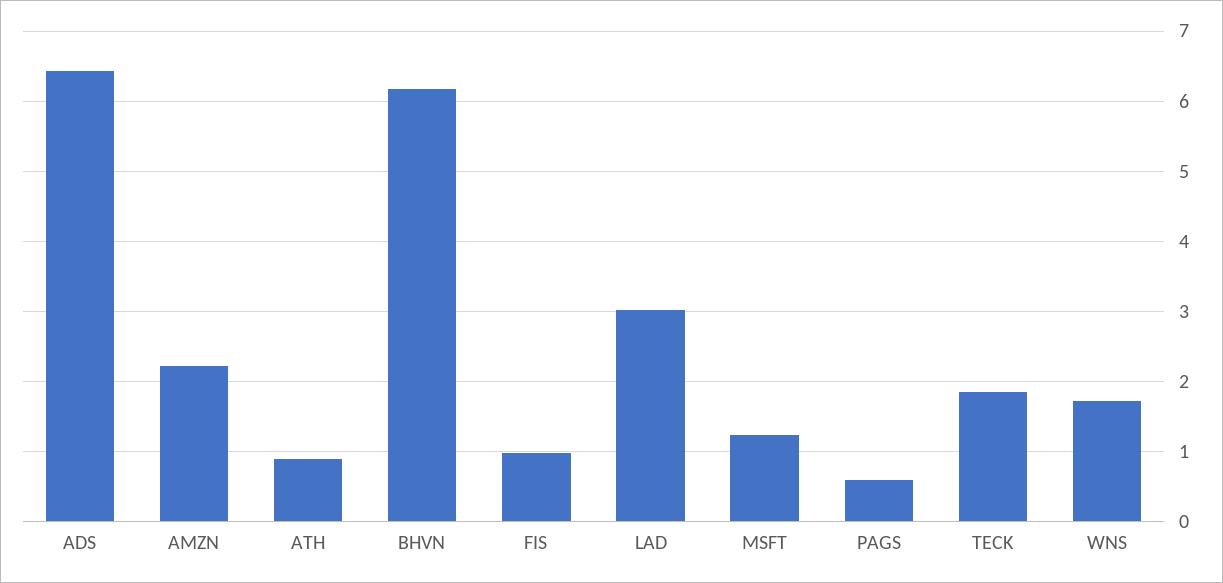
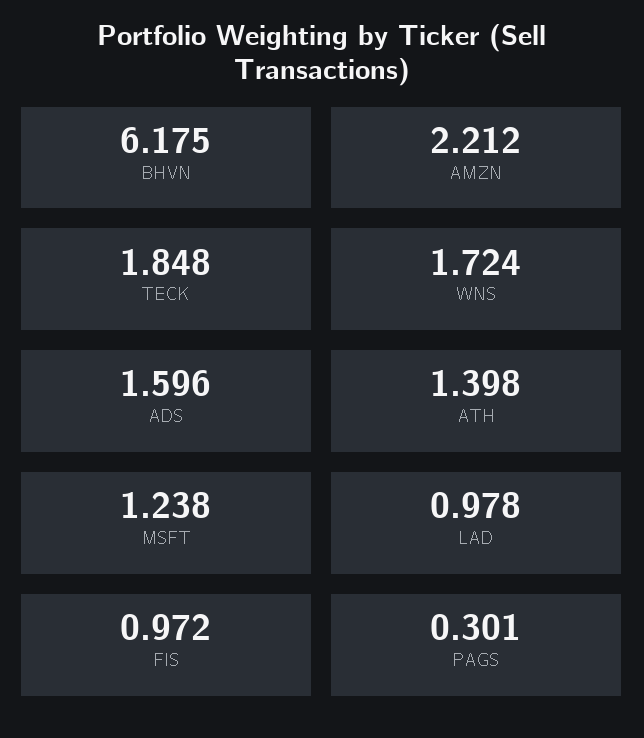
  {
-   "ADS": 6.4,
+   "ADS": 1.596,
    "AMZN": 2.212,
-   "ATH": 0.9,
+   "ATH": 1.398,
    "BHVN": 6.175,
    "FIS": 0.972,
-   "LAD": 3,
+   "LAD": 0.978,
    "MSFT": 1.238,
-   "PAGS": 0.6,
+   "PAGS": 0.301,
    "TECK": 1.848,
    "WNS": 1.724
  }

